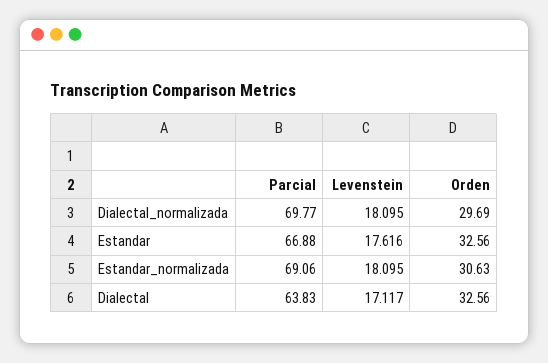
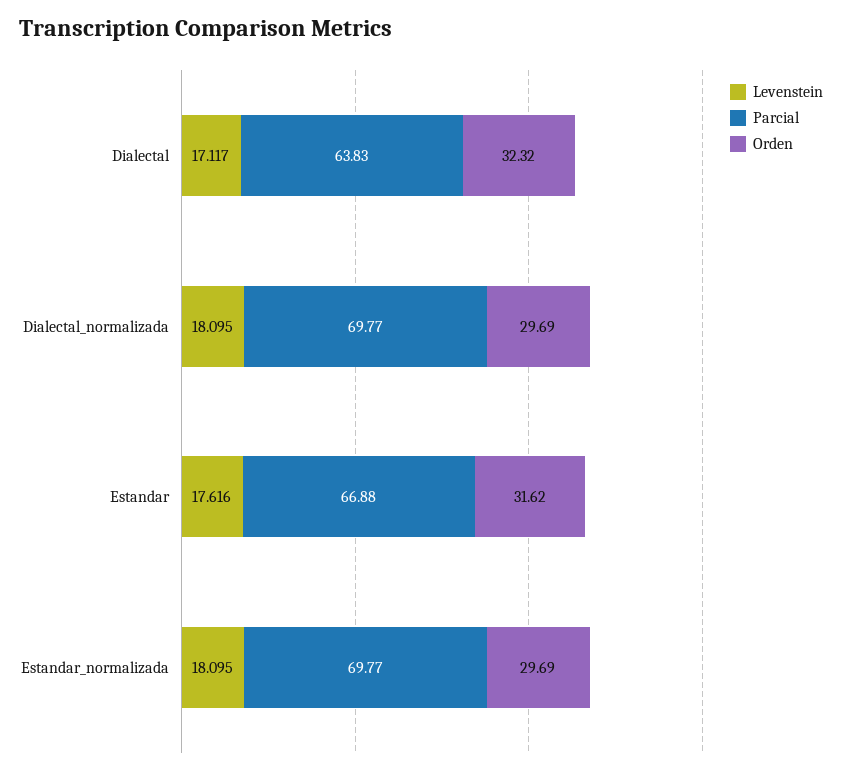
  {
    "Parcial": {
      "Dialectal_normalizada": 69.77,
      "Estandar": 66.88,
-     "Estandar_normalizada": 69.06,
+     "Estandar_normalizada": 69.77,
      "Dialectal": 63.83
    },
    "Levenstein": {
      "Dialectal_normalizada": 18.095,
      "Estandar": 17.616,
      "Estandar_normalizada": 18.095,
      "Dialectal": 17.117
    },
    "Orden": {
      "Dialectal_normalizada": 29.69,
-     "Estandar": 32.56,
+     "Estandar": 31.62,
-     "Estandar_normalizada": 30.63,
+     "Estandar_normalizada": 29.69,
-     "Dialectal": 32.56
+     "Dialectal": 32.32
    }
  }

